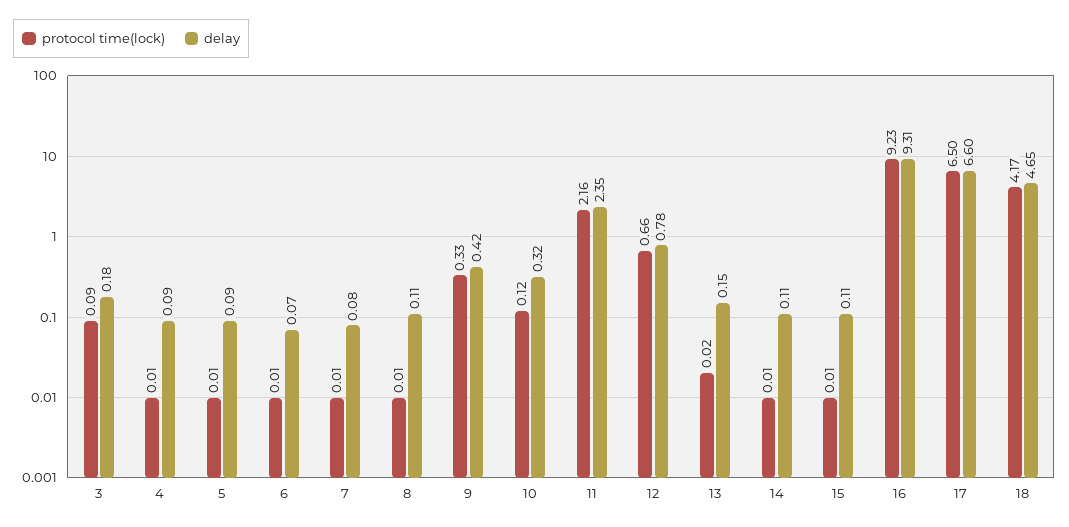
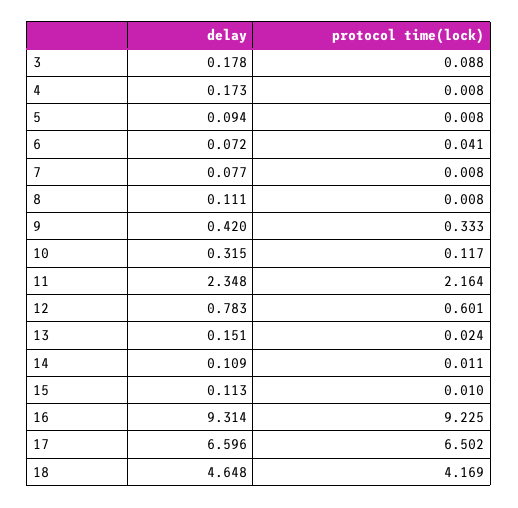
  {
    "protocol time(lock)": {
      "3": 0.088,
      "4": 0.008,
      "5": 0.008,
-     "6": 0.01,
+     "6": 0.041,
      "7": 0.008,
      "8": 0.008,
      "9": 0.333,
      "10": 0.117,
      "11": 2.164,
-     "12": 0.66,
+     "12": 0.601,
      "13": 0.024,
      "14": 0.011,
      "15": 0.01,
      "16": 9.225,
      "17": 6.502,
      "18": 4.169
    },
    "delay": {
      "3": 0.178,
-     "4": 0.09,
+     "4": 0.173,
      "5": 0.094,
      "6": 0.072,
      "7": 0.077,
      "8": 0.111,
      "9": 0.42,
      "10": 0.315,
      "11": 2.348,
      "12": 0.783,
      "13": 0.151,
      "14": 0.109,
      "15": 0.113,
      "16": 9.314,
      "17": 6.596,
      "18": 4.648
    }
  }

